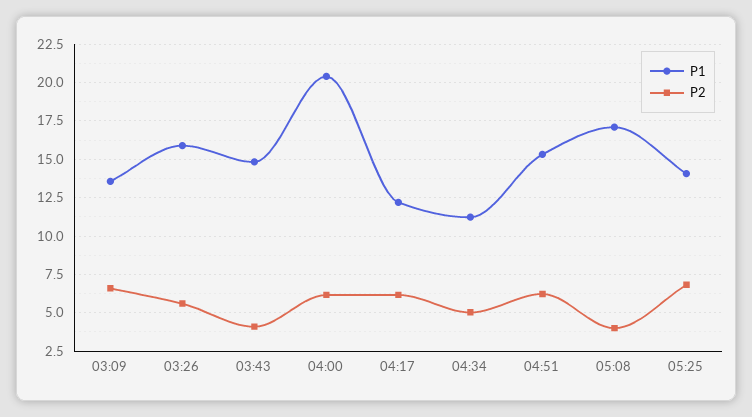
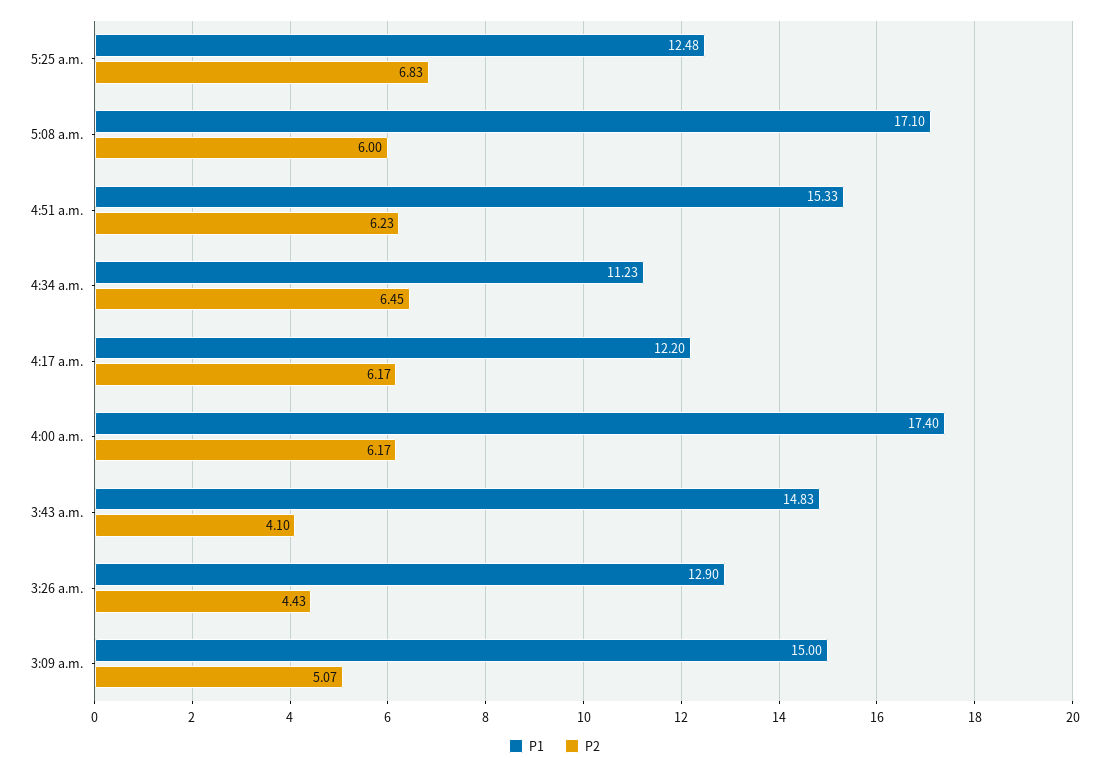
  {
    "P1": {
-     "03:09": 13.5,
+     "03:09": 15,
-     "03:26": 16,
+     "03:26": 12.9,
      "03:43": 14.83,
-     "04:00": 20.5,
+     "04:00": 17.4,
      "04:17": 12.2,
      "04:34": 11.23,
      "04:51": 15.33,
      "05:08": 17.1,
-     "05:25": 14
+     "05:25": 12.48
    },
    "P2": {
-     "03:09": 6.5,
+     "03:09": 5.07,
-     "03:26": 5.5,
+     "03:26": 4.43,
      "03:43": 4.1,
      "04:00": 6.17,
      "04:17": 6.17,
-     "04:34": 5,
+     "04:34": 6.45,
      "04:51": 6.23,
-     "05:08": 4,
+     "05:08": 6,
      "05:25": 6.83
    }
  }

